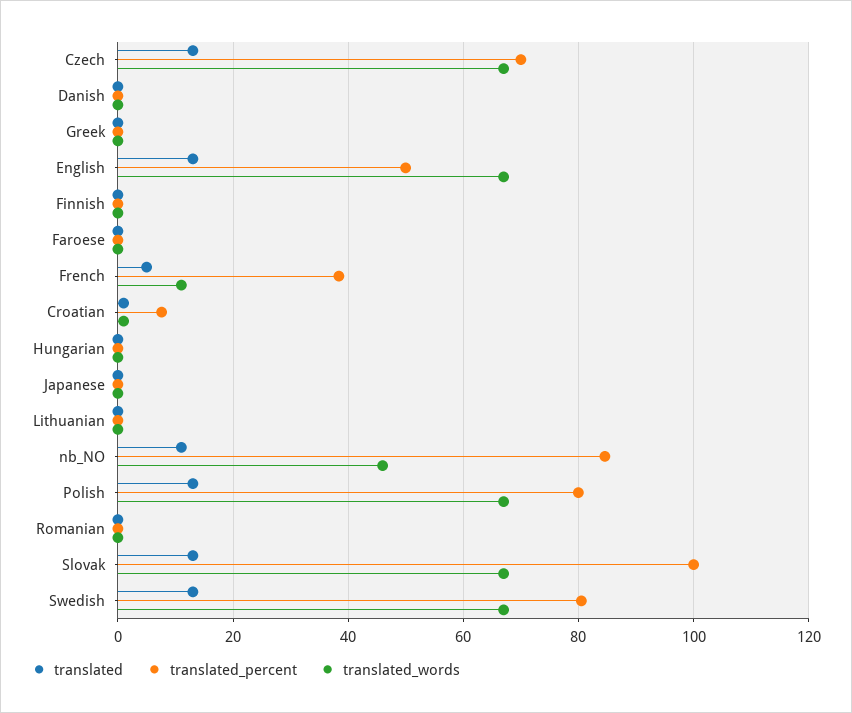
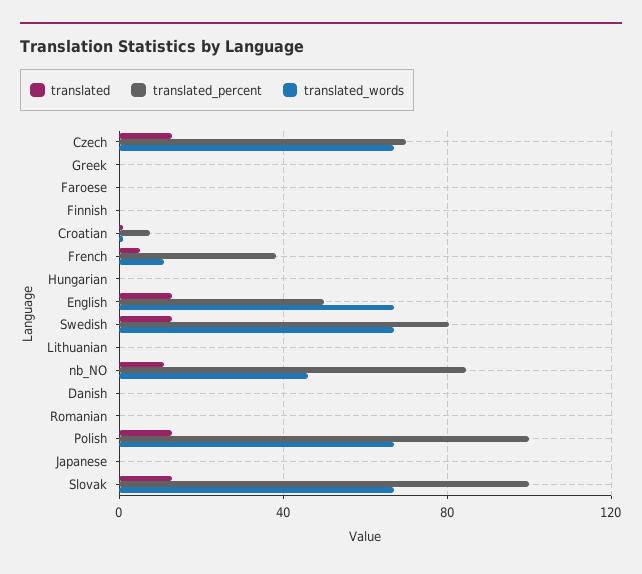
  {
    "translated": {
      "Czech": 14,
      "Danish": 0,
      "Greek": 0,
      "English": 14,
      "Finnish": 0,
      "Faroese": 0,
      "French": 6,
      "Croatian": 2,
      "Hungarian": 0,
      "Japanese": 0,
      "Lithuanian": 0,
      "nb_NO": 12,
      "Polish": 14,
      "Romanian": 0,
      "Slovak": 14,
      "Swedish": 14
    },
    "translated_percent": {
      "Czech": 70,
      "Danish": 0,
      "Greek": 0,
      "English": 50,
      "Finnish": 0,
      "Faroese": 0,
      "French": 38,
      "Croatian": 8,
      "Hungarian": 0,
      "Japanese": 0,
      "Lithuanian": 0,
      "nb_NO": 84,
-     "Polish": 80,
+     "Polish": 100,
      "Romanian": 0,
      "Slovak": 100,
      "Swedish": 80
    },
    "translated_words": {
      "Czech": 68,
      "Danish": 0,
      "Greek": 0,
      "English": 68,
      "Finnish": 0,
      "Faroese": 0,
      "French": 12,
      "Croatian": 2,
      "Hungarian": 0,
      "Japanese": 0,
      "Lithuanian": 0,
      "nb_NO": 46,
      "Polish": 68,
      "Romanian": 0,
      "Slovak": 68,
      "Swedish": 68
    }
  }

